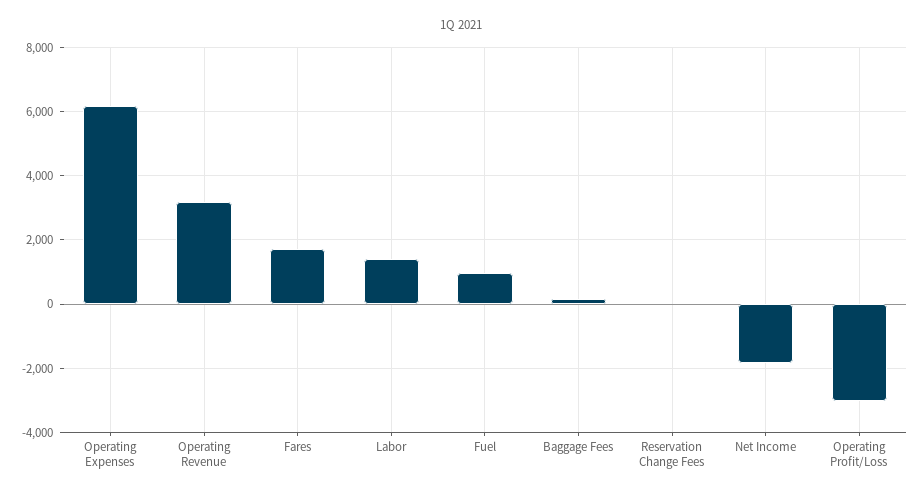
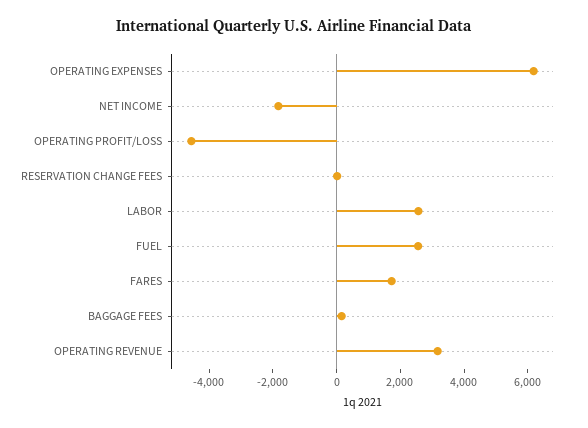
  {
    "Operating Expenses": 6200,
    "Operating Revenue": 3200,
    "Fares": 1800,
-   "Labor": 1400,
+   "Labor": 2500,
-   "Fuel": 1000,
+   "Fuel": 2500,
    "Baggage Fees": 200,
    "Reservation Change Fees": 0,
    "Net Income": -1800,
-   "Operating Profit/Loss": -3000
+   "Operating Profit/Loss": -4500
  }

